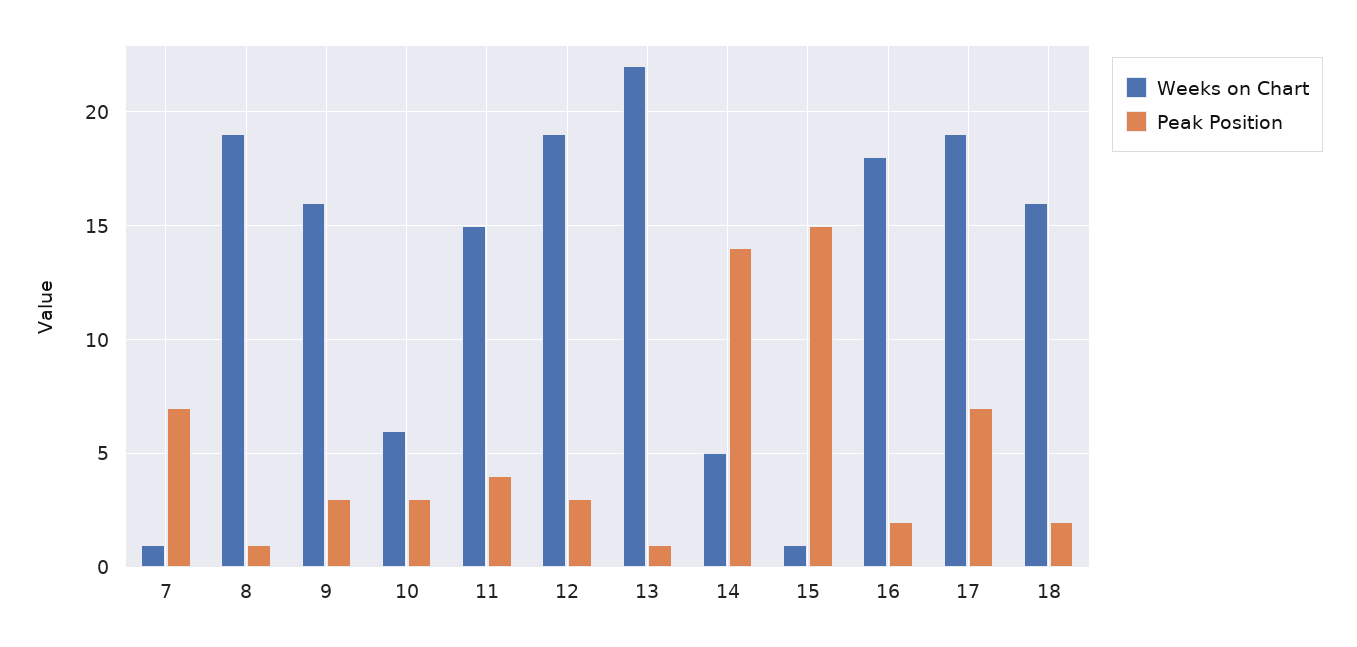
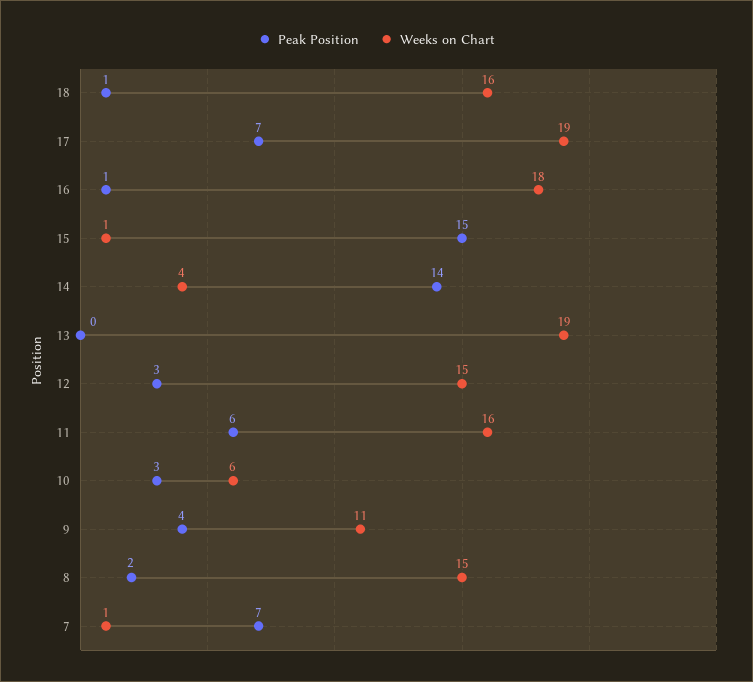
  {
    "Weeks on Chart": {
      "7": 1,
-     "8": 19,
+     "8": 15,
-     "9": 16,
+     "9": 11,
      "10": 6,
-     "11": 15,
+     "11": 16,
-     "12": 19,
+     "12": 15,
-     "13": 22,
+     "13": 19,
-     "14": 5,
+     "14": 4,
      "15": 1,
      "16": 18,
      "17": 19,
      "18": 16
    },
    "Peak Position": {
      "7": 7,
-     "8": 1,
+     "8": 2,
-     "9": 3,
+     "9": 4,
      "10": 3,
-     "11": 4,
+     "11": 6,
      "12": 3,
-     "13": 1,
+     "13": 0,
      "14": 14,
      "15": 15,
-     "16": 2,
+     "16": 1,
      "17": 7,
-     "18": 2
+     "18": 1
    }
  }

